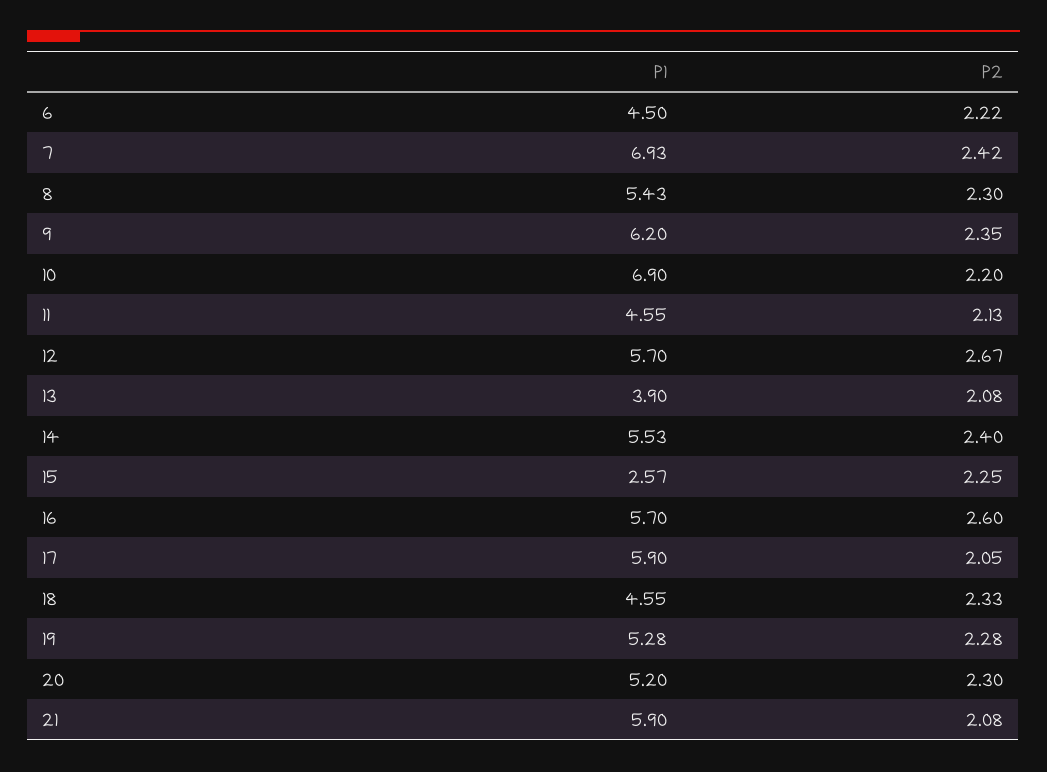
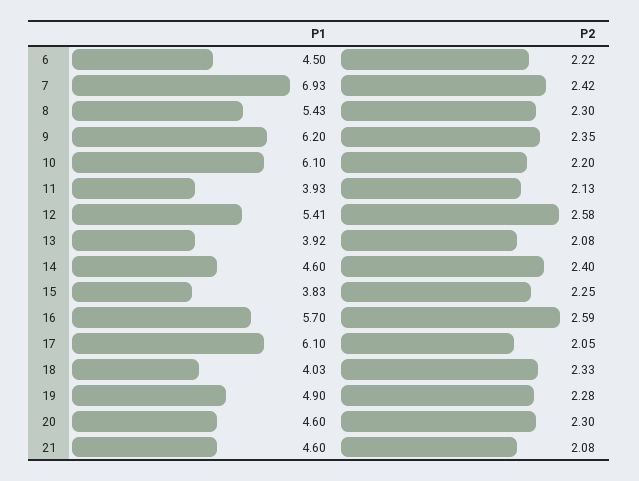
  {
    "P1": {
      "6": 4.5,
      "7": 6.93,
      "8": 5.43,
      "9": 6.2,
-     "10": 6.9,
+     "10": 6.1,
-     "11": 4.55,
+     "11": 3.93,
-     "12": 5.7,
+     "12": 5.41,
-     "13": 3.9,
+     "13": 3.92,
-     "14": 5.53,
+     "14": 4.6,
-     "15": 2.57,
+     "15": 3.83,
      "16": 5.7,
-     "17": 5.9,
+     "17": 6.1,
-     "18": 4.55,
+     "18": 4.03,
-     "19": 5.28,
+     "19": 4.9,
-     "20": 5.2,
+     "20": 4.6,
-     "21": 5.9
+     "21": 4.6
    },
    "P2": {
      "6": 2.22,
      "7": 2.42,
      "8": 2.3,
      "9": 2.35,
      "10": 2.2,
      "11": 2.13,
-     "12": 2.67,
+     "12": 2.58,
      "13": 2.08,
      "14": 2.4,
      "15": 2.25,
-     "16": 2.6,
+     "16": 2.59,
      "17": 2.05,
      "18": 2.33,
      "19": 2.28,
      "20": 2.3,
      "21": 2.08
    }
  }

